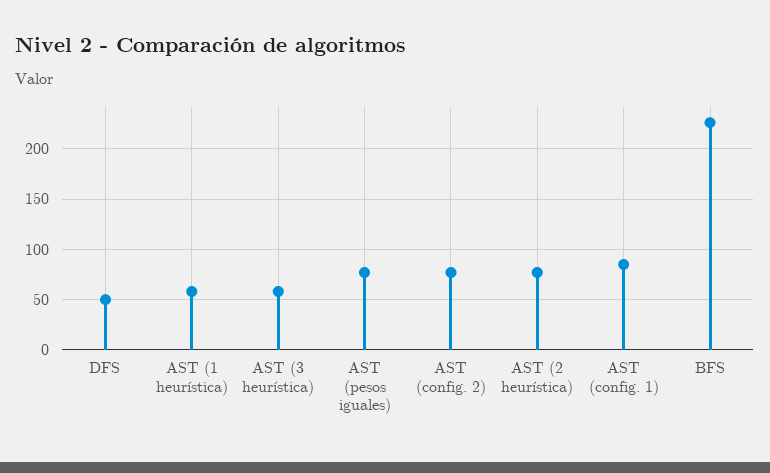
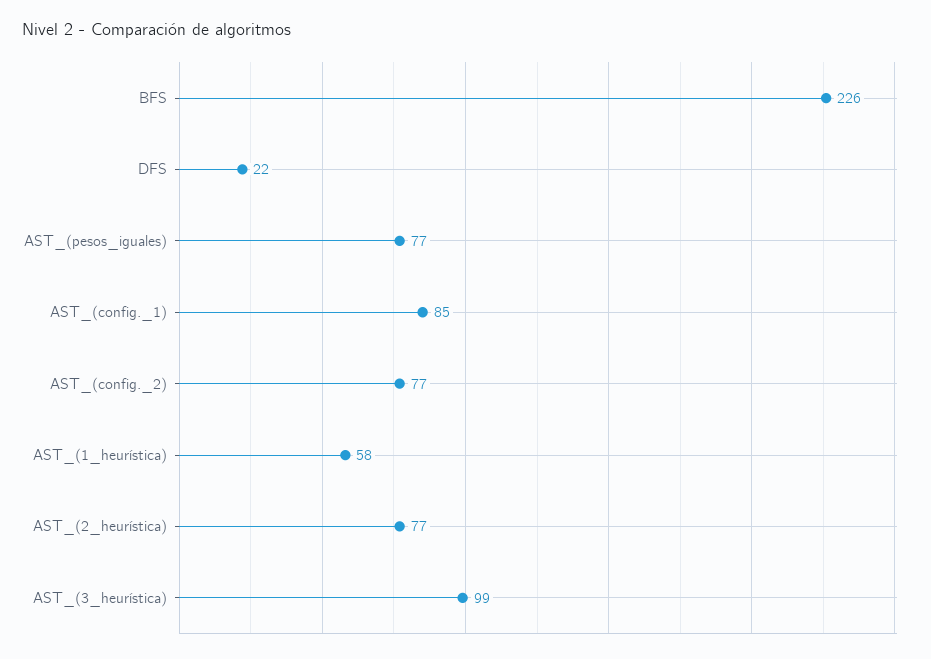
  {
-   "DFS": 50,
+   "DFS": 22,
    "AST (1 heurística)": 58,
-   "AST (3 heurística)": 60,
+   "AST (3 heurística)": 99,
    "AST (pesos iguales)": 77,
    "AST (config. 2)": 77,
    "AST (2 heurística)": 77,
    "AST (config. 1)": 85,
    "BFS": 226
  }

